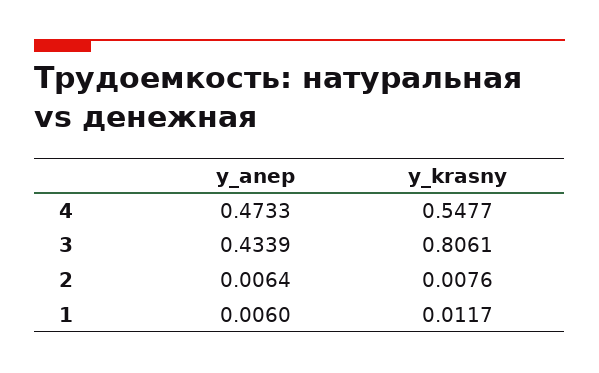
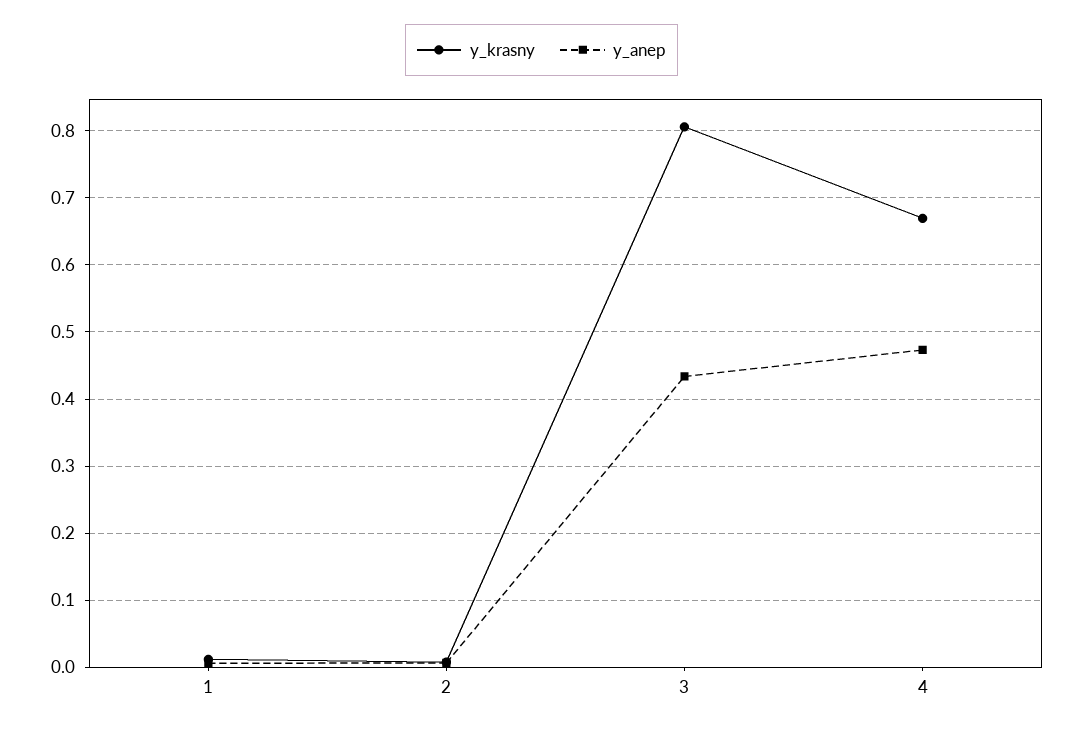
  {
    "y_anep": {
      "4": 0.4733,
      "3": 0.4339,
      "2": 0.0064,
      "1": 0.006
    },
    "y_krasny": {
-     "4": 0.5477,
+     "4": 0.67,
      "3": 0.8061,
      "2": 0.0076,
      "1": 0.0117
    }
  }

